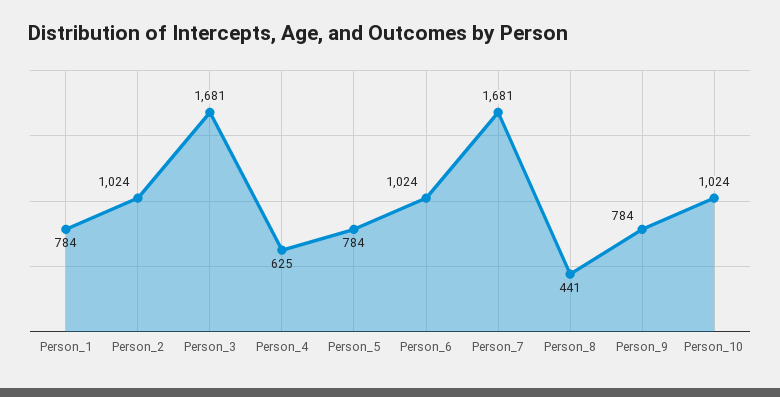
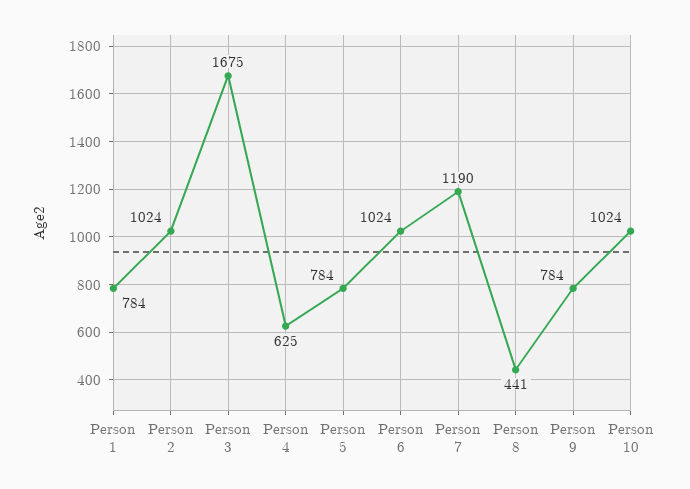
  {
    "Person_1": 784,
    "Person_2": 1024,
-   "Person_3": 1681,
+   "Person_3": 1675,
    "Person_4": 625,
    "Person_5": 784,
    "Person_6": 1024,
-   "Person_7": 1681,
+   "Person_7": 1190,
    "Person_8": 441,
    "Person_9": 784,
    "Person_10": 1024
  }

